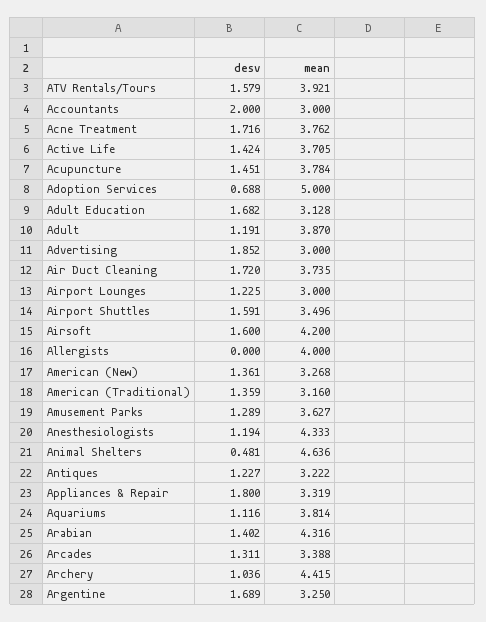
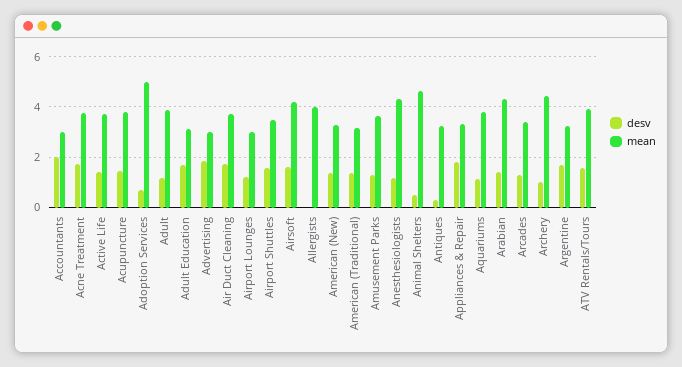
  {
    "desv": {
      "ATV Rentals/Tours": 1.579,
      "Accountants": 2,
      "Acne Treatment": 1.716,
      "Active Life": 1.424,
      "Acupuncture": 1.451,
      "Adoption Services": 0.688,
      "Adult Education": 1.682,
      "Adult": 1.191,
      "Advertising": 1.852,
      "Air Duct Cleaning": 1.72,
      "Airport Lounges": 1.225,
      "Airport Shuttles": 1.591,
      "Airsoft": 1.6,
      "Allergists": 0,
      "American (New)": 1.361,
      "American (Traditional)": 1.359,
      "Amusement Parks": 1.289,
      "Anesthesiologists": 1.194,
      "Animal Shelters": 0.481,
-     "Antiques": 1.227,
+     "Antiques": 0.25,
      "Appliances & Repair": 1.8,
      "Aquariums": 1.116,
      "Arabian": 1.402,
      "Arcades": 1.311,
      "Archery": 1.036,
      "Argentine": 1.689
    },
    "mean": {
      "ATV Rentals/Tours": 3.921,
      "Accountants": 3,
      "Acne Treatment": 3.762,
      "Active Life": 3.705,
      "Acupuncture": 3.784,
      "Adoption Services": 5,
      "Adult Education": 3.128,
      "Adult": 3.87,
      "Advertising": 3,
      "Air Duct Cleaning": 3.735,
      "Airport Lounges": 3,
      "Airport Shuttles": 3.496,
      "Airsoft": 4.2,
      "Allergists": 4,
      "American (New)": 3.268,
      "American (Traditional)": 3.16,
      "Amusement Parks": 3.627,
      "Anesthesiologists": 4.333,
      "Animal Shelters": 4.636,
      "Antiques": 3.222,
      "Appliances & Repair": 3.319,
      "Aquariums": 3.814,
      "Arabian": 4.316,
      "Arcades": 3.388,
      "Archery": 4.415,
      "Argentine": 3.25
    }
  }

